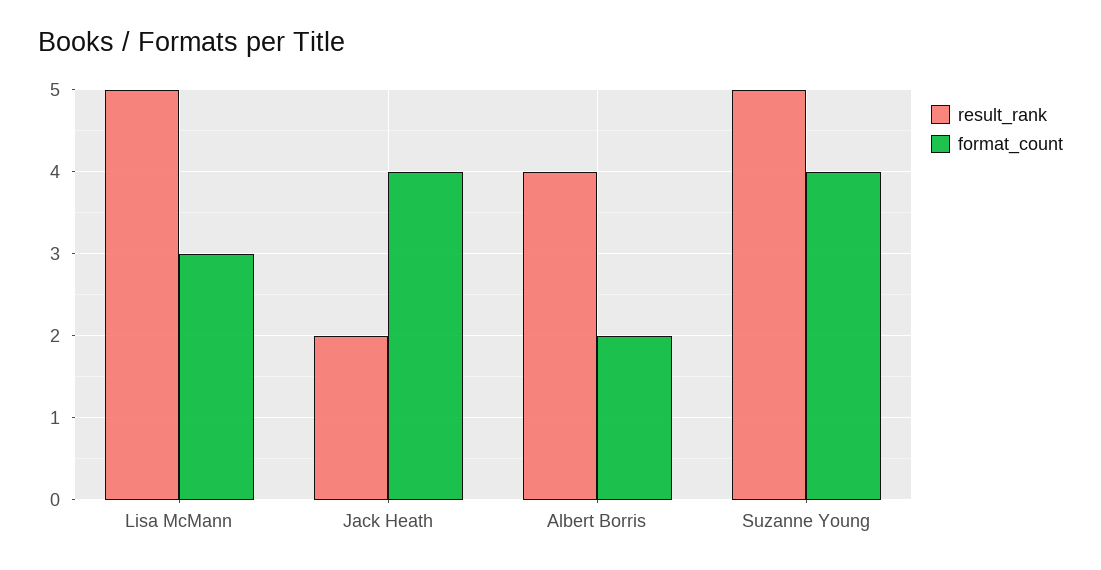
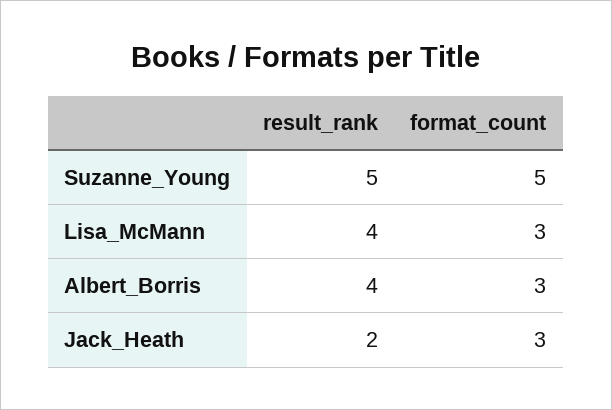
  {
    "result_rank": {
-     "Lisa McMann": 5,
+     "Lisa McMann": 4,
      "Jack Heath": 2,
      "Albert Borris": 4,
      "Suzanne Young": 5
    },
    "format_count": {
      "Lisa McMann": 3,
-     "Jack Heath": 4,
+     "Jack Heath": 3,
-     "Albert Borris": 2,
+     "Albert Borris": 3,
-     "Suzanne Young": 4
+     "Suzanne Young": 5
    }
  }

